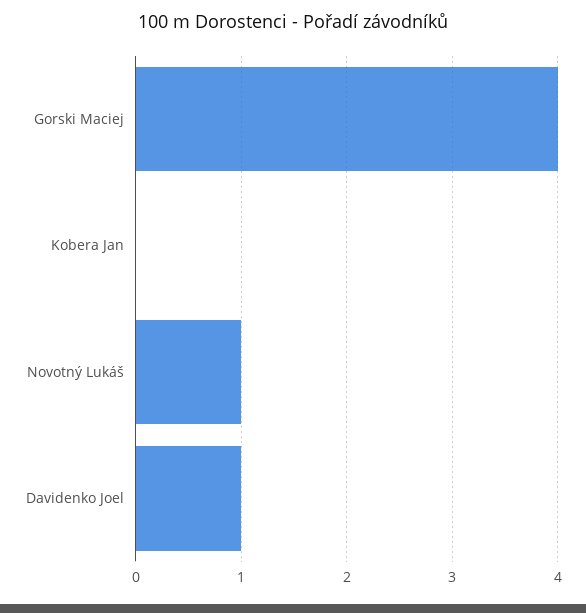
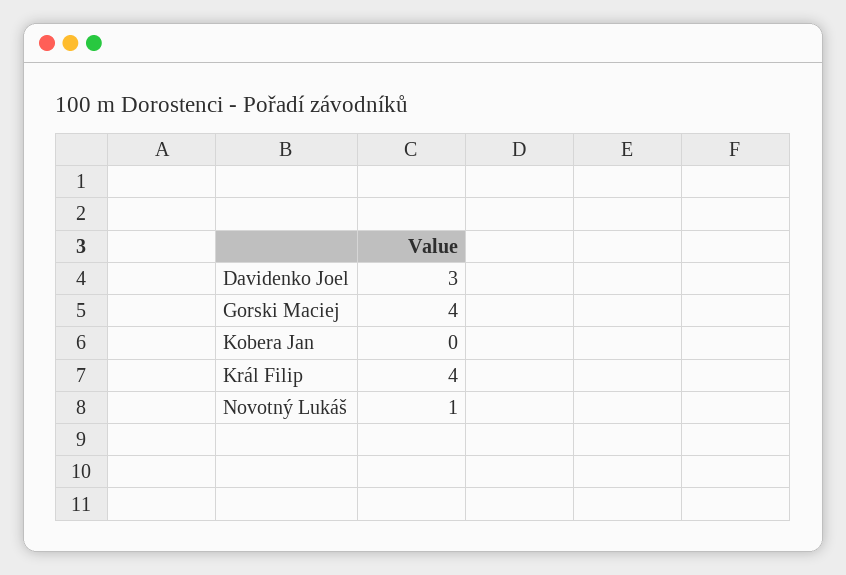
  {
    "Gorski Maciej": 4,
    "Kobera Jan": 0,
    "Novotný Lukáš": 1,
-   "Davidenko Joel": 1
+   "Davidenko Joel": 3,
+   "Král Filip": 4
  }

